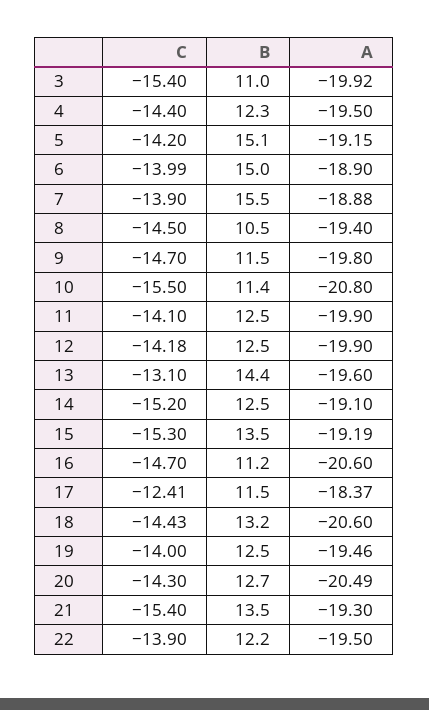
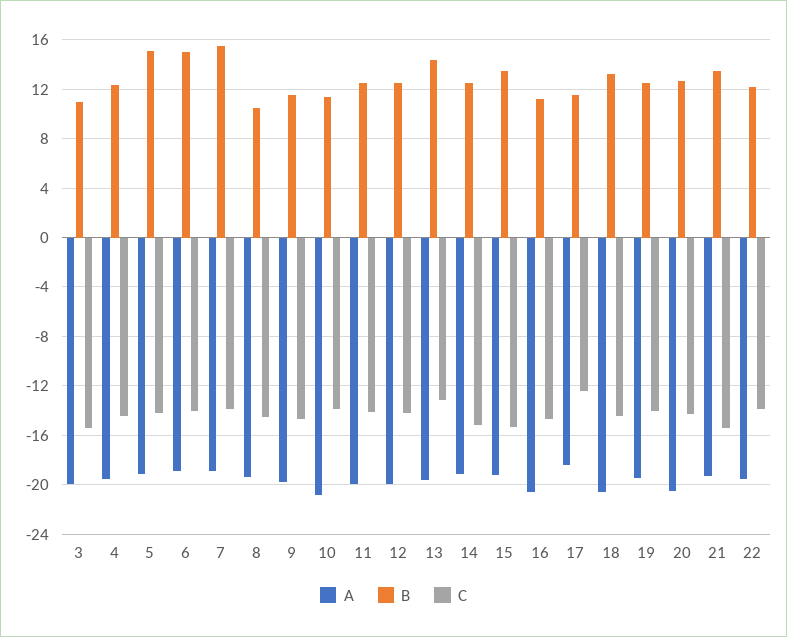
  {
    "C": {
      "3": -15.4,
      "4": -14.4,
      "5": -14.2,
      "6": -13.99,
      "7": -13.9,
      "8": -14.5,
      "9": -14.7,
-     "10": -15.5,
+     "10": -14,
      "11": -14.1,
      "12": -14.18,
      "13": -13.1,
      "14": -15.2,
      "15": -15.3,
      "16": -14.7,
      "17": -12.41,
      "18": -14.43,
      "19": -14,
      "20": -14.3,
      "21": -15.4,
      "22": -13.9
    },
    "B": {
      "3": 11,
      "4": 12.3,
      "5": 15.1,
      "6": 15,
      "7": 15.5,
      "8": 10.5,
      "9": 11.5,
      "10": 11.4,
      "11": 12.5,
      "12": 12.5,
      "13": 14.4,
      "14": 12.5,
      "15": 13.5,
      "16": 11.2,
      "17": 11.5,
      "18": 13.2,
      "19": 12.5,
      "20": 12.7,
      "21": 13.5,
      "22": 12.2
    },
    "A": {
      "3": -19.92,
      "4": -19.5,
      "5": -19.15,
      "6": -18.9,
      "7": -18.88,
      "8": -19.4,
      "9": -19.8,
      "10": -20.8,
      "11": -19.9,
      "12": -19.9,
      "13": -19.6,
      "14": -19.1,
      "15": -19.19,
      "16": -20.6,
      "17": -18.37,
      "18": -20.6,
      "19": -19.46,
      "20": -20.49,
      "21": -19.3,
      "22": -19.5
    }
  }

